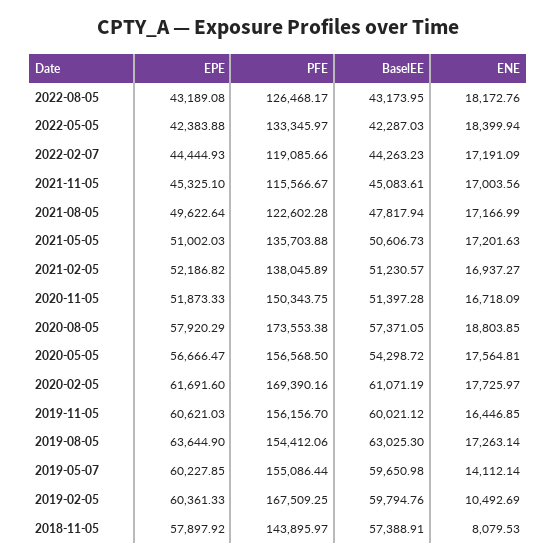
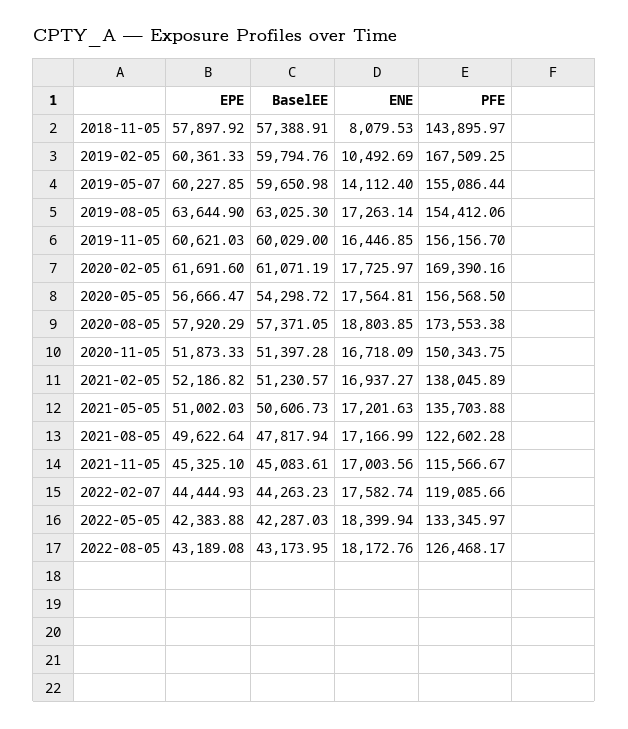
  {
    "EPE": {
      "2022-08-05": 43189.08,
      "2022-05-05": 42383.88,
      "2022-02-07": 44444.93,
      "2021-11-05": 45325.1,
      "2021-08-05": 49622.64,
      "2021-05-05": 51002.03,
      "2021-02-05": 52186.82,
      "2020-11-05": 51873.33,
      "2020-08-05": 57920.29,
      "2020-05-05": 56666.47,
      "2020-02-05": 61691.6,
      "2019-11-05": 60621.03,
      "2019-08-05": 63644.9,
      "2019-05-07": 60227.85,
      "2019-02-05": 60361.33,
      "2018-11-05": 57897.92
    },
    "PFE": {
      "2022-08-05": 126468.17,
      "2022-05-05": 133345.97,
      "2022-02-07": 119085.66,
      "2021-11-05": 115566.67,
      "2021-08-05": 122602.28,
      "2021-05-05": 135703.88,
      "2021-02-05": 138045.89,
      "2020-11-05": 150343.75,
      "2020-08-05": 173553.38,
      "2020-05-05": 156568.5,
      "2020-02-05": 169390.16,
      "2019-11-05": 156156.7,
      "2019-08-05": 154412.06,
      "2019-05-07": 155086.44,
      "2019-02-05": 167509.25,
      "2018-11-05": 143895.97
    },
    "BaselEE": {
      "2022-08-05": 43173.95,
      "2022-05-05": 42287.03,
      "2022-02-07": 44263.23,
      "2021-11-05": 45083.61,
      "2021-08-05": 47817.94,
      "2021-05-05": 50606.73,
      "2021-02-05": 51230.57,
      "2020-11-05": 51397.28,
      "2020-08-05": 57371.05,
      "2020-05-05": 54298.72,
      "2020-02-05": 61071.19,
-     "2019-11-05": 60021.12,
+     "2019-11-05": 60029,
      "2019-08-05": 63025.3,
      "2019-05-07": 59650.98,
      "2019-02-05": 59794.76,
      "2018-11-05": 57388.91
    },
    "ENE": {
      "2022-08-05": 18172.76,
      "2022-05-05": 18399.94,
-     "2022-02-07": 17191.09,
+     "2022-02-07": 17582.74,
      "2021-11-05": 17003.56,
      "2021-08-05": 17166.99,
      "2021-05-05": 17201.63,
      "2021-02-05": 16937.27,
      "2020-11-05": 16718.09,
      "2020-08-05": 18803.85,
      "2020-05-05": 17564.81,
      "2020-02-05": 17725.97,
      "2019-11-05": 16446.85,
      "2019-08-05": 17263.14,
-     "2019-05-07": 14112.14,
+     "2019-05-07": 14112.4,
      "2019-02-05": 10492.69,
      "2018-11-05": 8079.53
    }
  }

